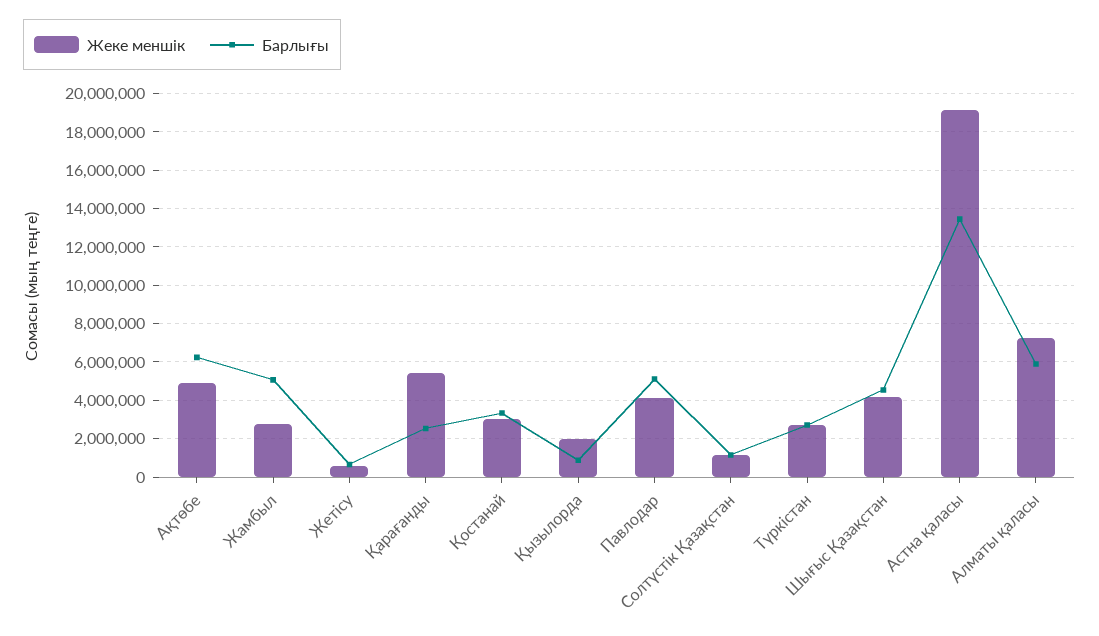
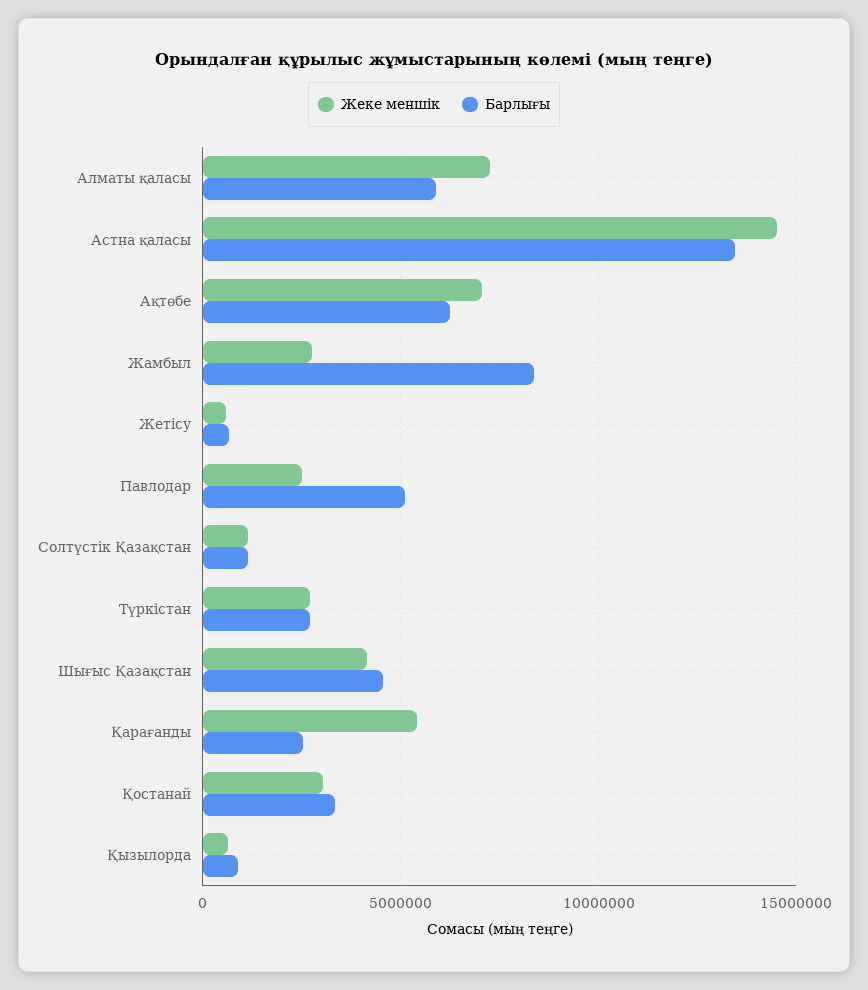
  {
    "Жеке меншік": {
-     "Ақтөбе": 5000000,
+     "Ақтөбе": 7000000,
      "Жамбыл": 2500000,
      "Жетісу": 500000,
      "Қарағанды": 5500000,
      "Қостанай": 3000000,
-     "Қызылорда": 2000000,
+     "Қызылорда": 500000,
-     "Павлодар": 4000000,
+     "Павлодар": 2500000,
      "Солтүстік Қазақстан": 1000000,
      "Түркістан": 2500000,
      "Шығыс Қазақстан": 4000000,
-     "Астна қаласы": 19000000,
+     "Астна қаласы": 14500000,
      "Алматы қаласы": 7000000
    },
    "Барлығы": {
      "Ақтөбе": 6000000,
-     "Жамбыл": 5000000,
+     "Жамбыл": 8500000,
      "Жетісу": 500000,
      "Қарағанды": 2500000,
      "Қостанай": 3500000,
      "Қызылорда": 1000000,
      "Павлодар": 5000000,
      "Солтүстік Қазақстан": 1000000,
      "Түркістан": 2500000,
      "Шығыс Қазақстан": 4500000,
      "Астна қаласы": 13500000,
      "Алматы қаласы": 6000000
    }
  }

